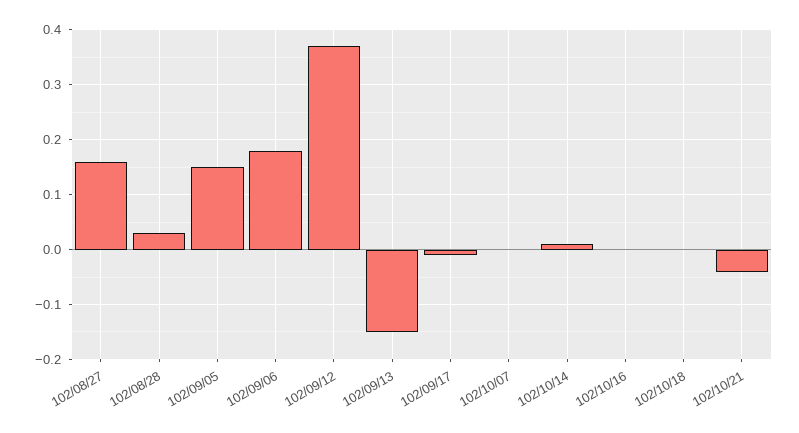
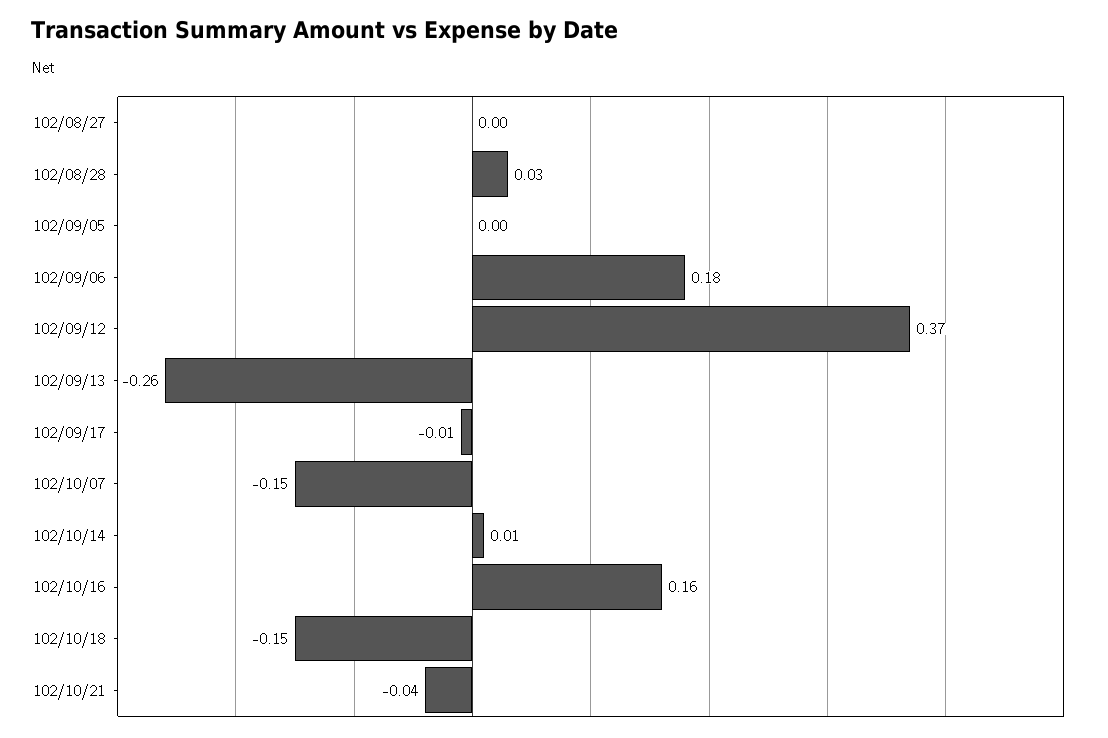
  {
-   "102/08/27": 0.15,
+   "102/08/27": 0,
    "102/08/28": 0.03,
-   "102/09/05": 0.15,
+   "102/09/05": 0,
    "102/09/06": 0.18,
    "102/09/12": 0.37,
-   "102/09/13": -0.15,
+   "102/09/13": -0.26,
    "102/09/17": -0.01,
-   "102/10/07": 0,
+   "102/10/07": -0.15,
    "102/10/14": 0.01,
-   "102/10/16": 0,
+   "102/10/16": 0.16,
-   "102/10/18": 0,
+   "102/10/18": -0.15,
    "102/10/21": -0.04
  }

